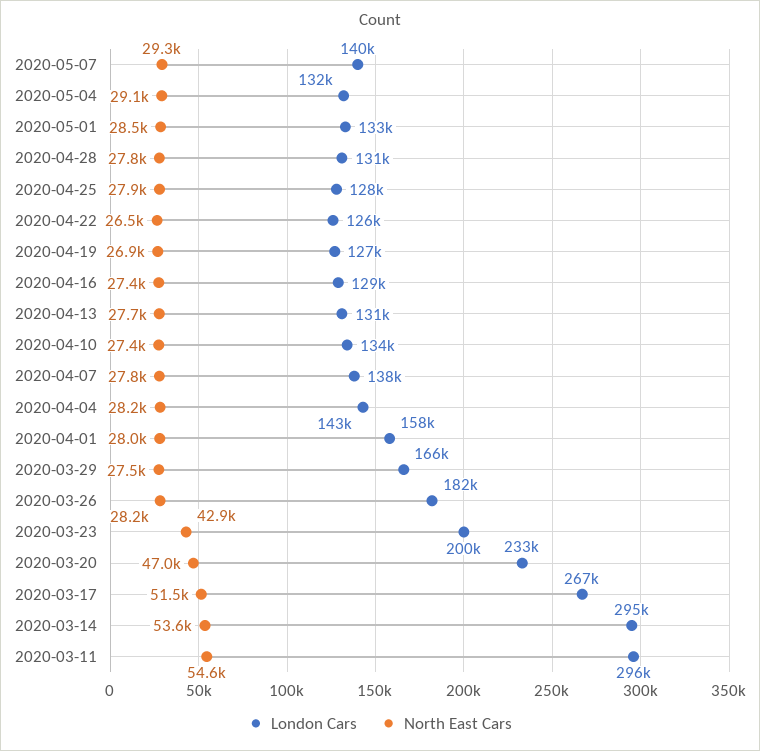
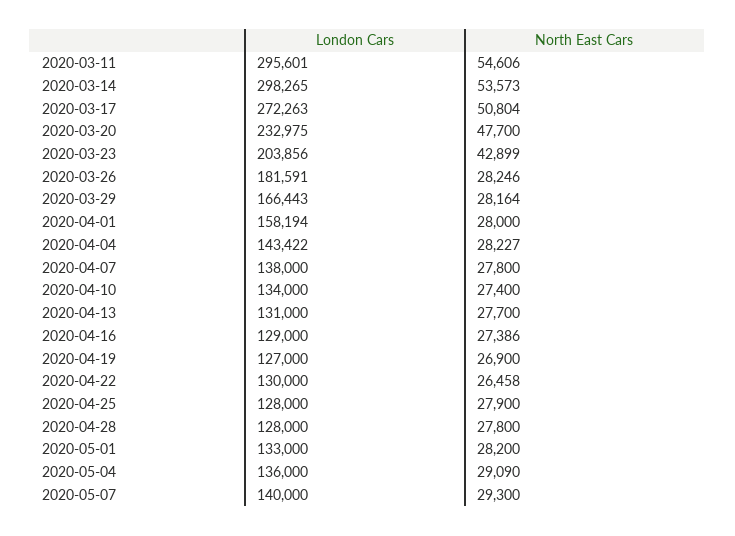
  {
    "London Cars": {
      "2020-05-07": 140000,
-     "2020-05-04": 132000,
+     "2020-05-04": 136000,
      "2020-05-01": 133000,
-     "2020-04-28": 131000,
+     "2020-04-28": 128000,
      "2020-04-25": 128000,
-     "2020-04-22": 126000,
+     "2020-04-22": 130000,
      "2020-04-19": 127000,
      "2020-04-16": 129000,
      "2020-04-13": 131000,
      "2020-04-10": 134000,
      "2020-04-07": 138000,
      "2020-04-04": 143422,
      "2020-04-01": 158194,
      "2020-03-29": 166443,
      "2020-03-26": 181591,
-     "2020-03-23": 200000,
+     "2020-03-23": 203856,
      "2020-03-20": 232975,
-     "2020-03-17": 267000,
+     "2020-03-17": 272263,
-     "2020-03-14": 295000,
+     "2020-03-14": 298265,
      "2020-03-11": 295601
    },
    "North East Cars": {
      "2020-05-07": 29300,
      "2020-05-04": 29090,
-     "2020-05-01": 28500,
+     "2020-05-01": 28200,
      "2020-04-28": 27800,
      "2020-04-25": 27900,
      "2020-04-22": 26458,
      "2020-04-19": 26900,
      "2020-04-16": 27386,
      "2020-04-13": 27700,
      "2020-04-10": 27400,
      "2020-04-07": 27800,
      "2020-04-04": 28227,
      "2020-04-01": 28000,
-     "2020-03-29": 27500,
+     "2020-03-29": 28164,
      "2020-03-26": 28246,
      "2020-03-23": 42899,
-     "2020-03-20": 47000,
+     "2020-03-20": 47700,
-     "2020-03-17": 51500,
+     "2020-03-17": 50804,
      "2020-03-14": 53573,
      "2020-03-11": 54606
    }
  }

